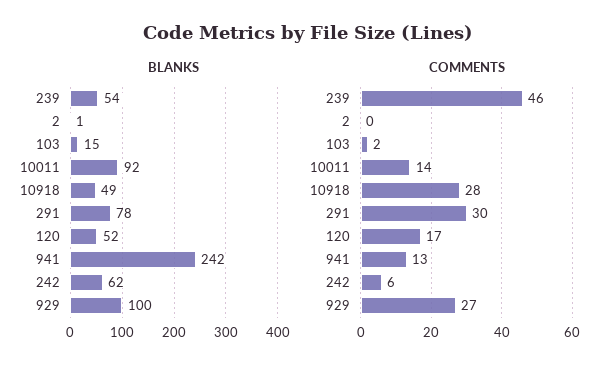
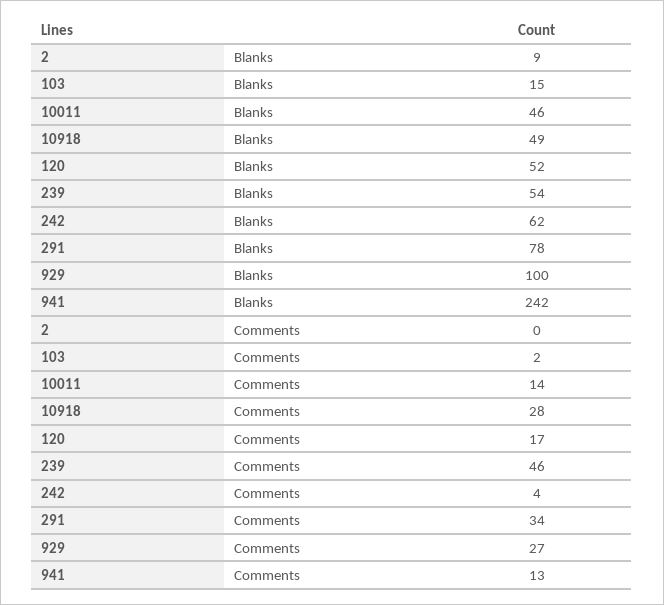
  {
    "BLANKS": {
      "239": 54,
-     "2": 1,
+     "2": 9,
      "103": 15,
-     "10011": 92,
+     "10011": 46,
      "10918": 49,
      "291": 78,
      "120": 52,
      "941": 242,
      "242": 62,
      "929": 100
    },
    "COMMENTS": {
      "239": 46,
      "2": 0,
      "103": 2,
      "10011": 14,
      "10918": 28,
-     "291": 30,
+     "291": 34,
      "120": 17,
      "941": 13,
-     "242": 6,
+     "242": 4,
      "929": 27
    }
  }

